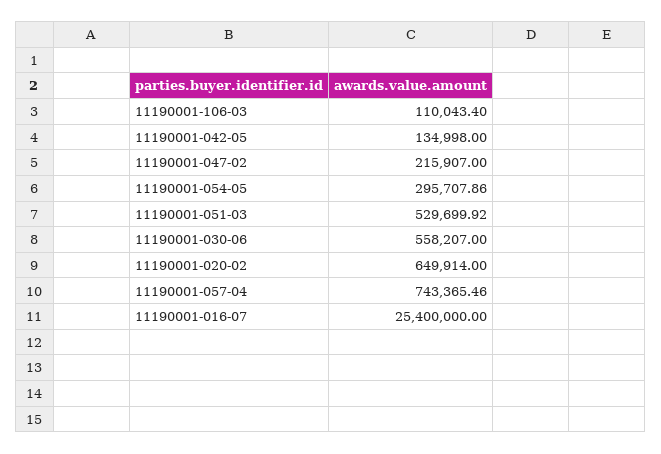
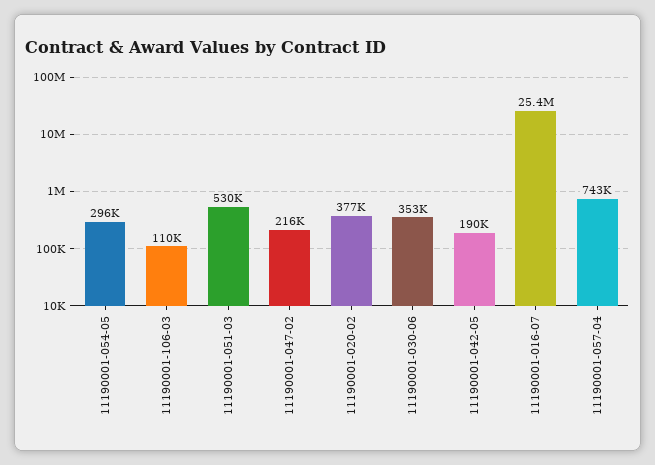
  {
    "11190001-106-03": 110043.4,
-   "11190001-042-05": 134998,
+   "11190001-042-05": 190000,
    "11190001-047-02": 215907,
    "11190001-054-05": 295707.86,
    "11190001-051-03": 529699.92,
-   "11190001-030-06": 558207,
+   "11190001-030-06": 353000,
-   "11190001-020-02": 649914,
+   "11190001-020-02": 377000,
    "11190001-057-04": 743365.46,
    "11190001-016-07": 25400000
  }

